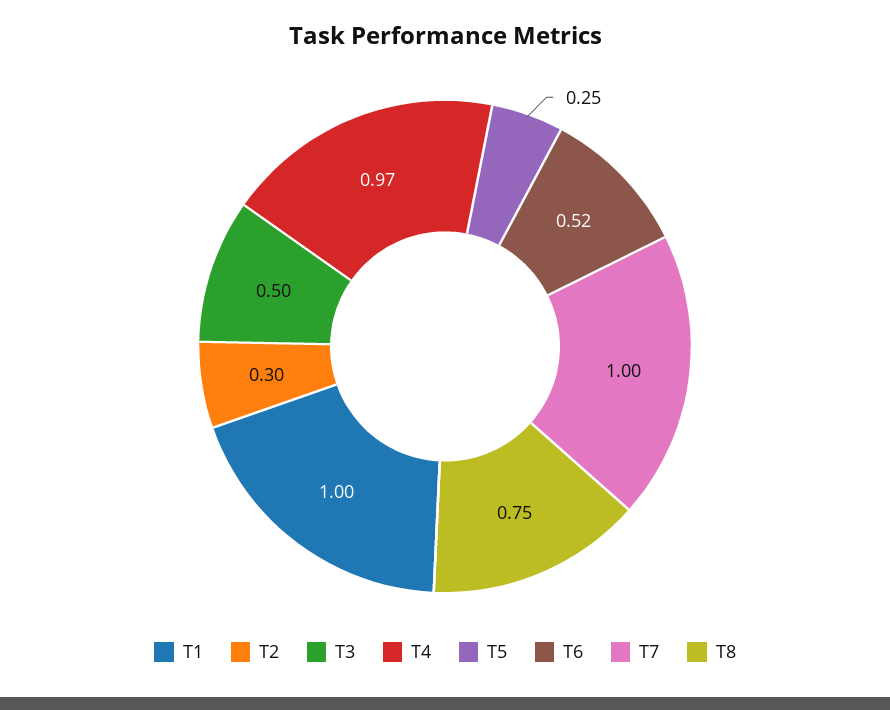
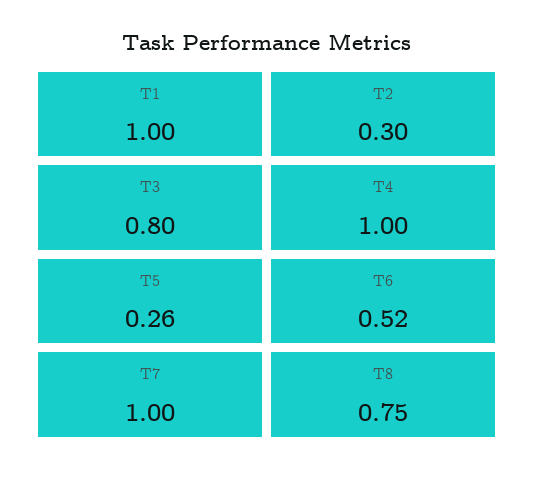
  {
    "T1": 1,
    "T2": 0.3,
-   "T3": 0.5,
+   "T3": 0.8,
-   "T4": 0.97,
+   "T4": 1,
-   "T5": 0.25,
+   "T5": 0.26,
    "T6": 0.52,
    "T7": 1,
    "T8": 0.75
  }

